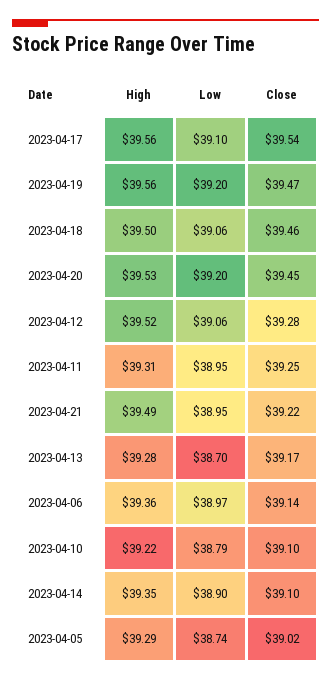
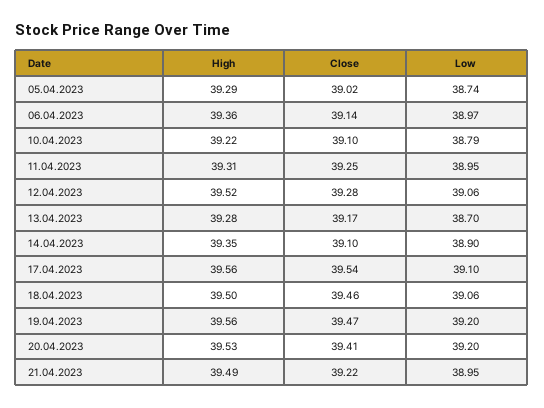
  {
    "High": {
      "2023-04-17": 39.56,
      "2023-04-19": 39.56,
      "2023-04-18": 39.5,
      "2023-04-20": 39.53,
      "2023-04-12": 39.52,
      "2023-04-11": 39.31,
      "2023-04-21": 39.49,
      "2023-04-13": 39.28,
      "2023-04-06": 39.36,
      "2023-04-10": 39.22,
      "2023-04-14": 39.35,
      "2023-04-05": 39.29
    },
    "Low": {
      "2023-04-17": 39.1,
      "2023-04-19": 39.2,
      "2023-04-18": 39.06,
      "2023-04-20": 39.2,
      "2023-04-12": 39.06,
      "2023-04-11": 38.95,
      "2023-04-21": 38.95,
      "2023-04-13": 38.7,
      "2023-04-06": 38.97,
      "2023-04-10": 38.79,
      "2023-04-14": 38.9,
      "2023-04-05": 38.74
    },
    "Close": {
      "2023-04-17": 39.54,
      "2023-04-19": 39.47,
      "2023-04-18": 39.46,
-     "2023-04-20": 39.45,
+     "2023-04-20": 39.41,
      "2023-04-12": 39.28,
      "2023-04-11": 39.25,
      "2023-04-21": 39.22,
      "2023-04-13": 39.17,
      "2023-04-06": 39.14,
      "2023-04-10": 39.1,
      "2023-04-14": 39.1,
      "2023-04-05": 39.02
    }
  }

